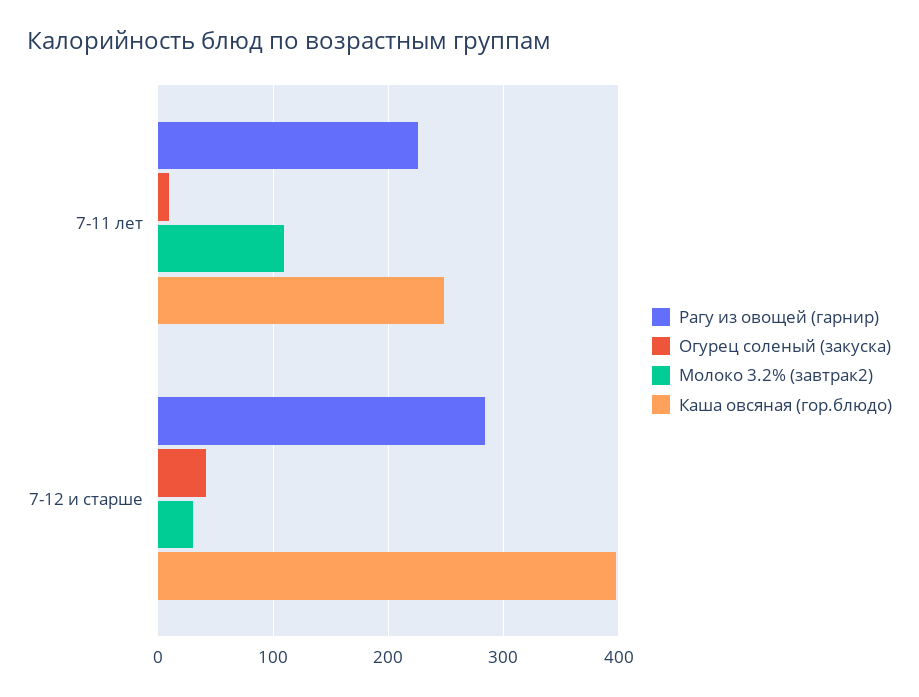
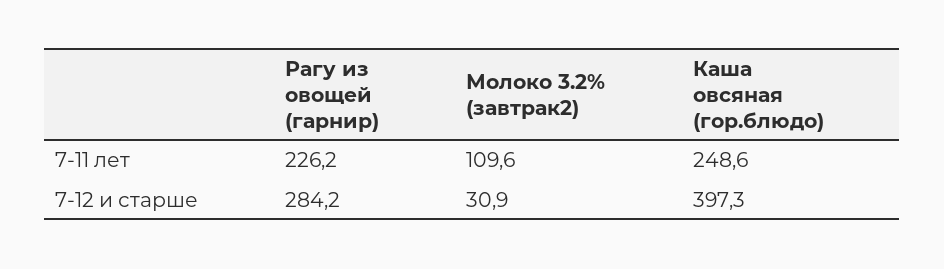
  {
    "Рагу из овощей (гарнир)": {
      "7-11 лет": 226.2,
      "7-12 и старше": 284.2
    },
-   "Огурец соленый (закуска)": {
-     "7-11 лет": 10,
-     "7-12 и старше": 40
-   },
    "Молоко 3.2% (завтрак2)": {
      "7-11 лет": 109.6,
      "7-12 и старше": 30.9
    },
    "Каша овсяная (гор.блюдо)": {
      "7-11 лет": 248.6,
      "7-12 и старше": 397.3
    }
  }

